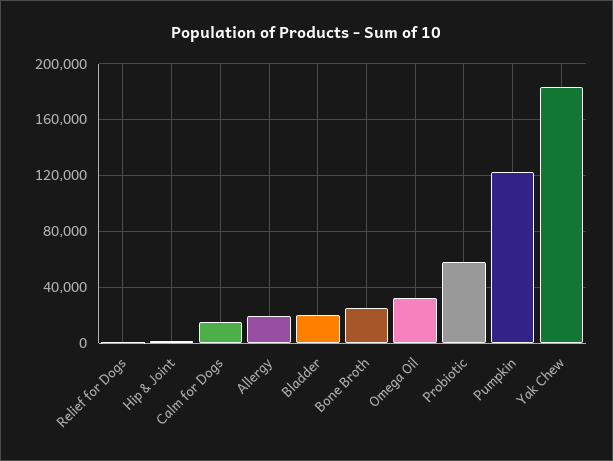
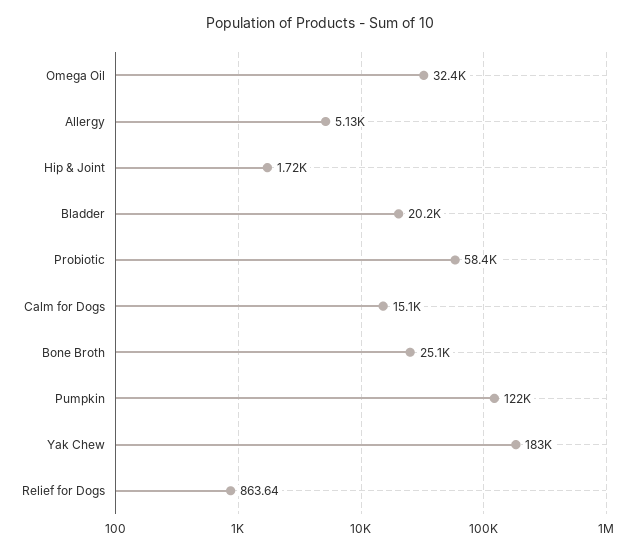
  {
    "Relief for Dogs": 863.64,
    "Hip & Joint": 1720,
    "Calm for Dogs": 15100,
-   "Allergy": 20000,
+   "Allergy": 5130,
    "Bladder": 20200,
    "Bone Broth": 25100,
    "Omega Oil": 32400,
    "Probiotic": 58400,
    "Pumpkin": 122000,
    "Yak Chew": 183000
  }

